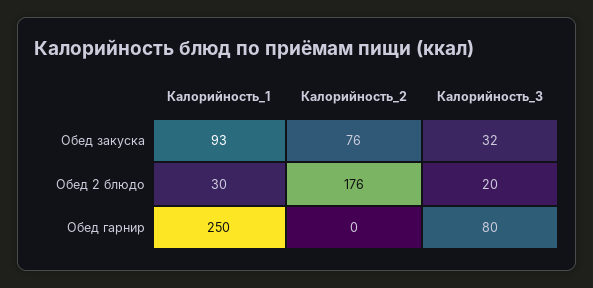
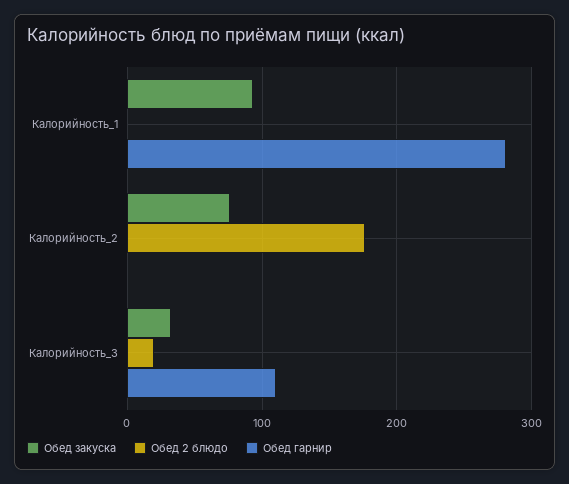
  {
    "Обед закуска": {
      "Калорийность_1": 93,
      "Калорийность_2": 76,
      "Калорийность_3": 32
    },
    "Обед 2 блюдо": {
-     "Калорийность_1": 30,
+     "Калорийность_1": 0,
      "Калорийность_2": 176,
      "Калорийность_3": 20
    },
    "Обед гарнир": {
-     "Калорийность_1": 250,
+     "Калорийность_1": 280,
      "Калорийность_2": 0,
-     "Калорийность_3": 80
+     "Калорийность_3": 110
    }
  }

